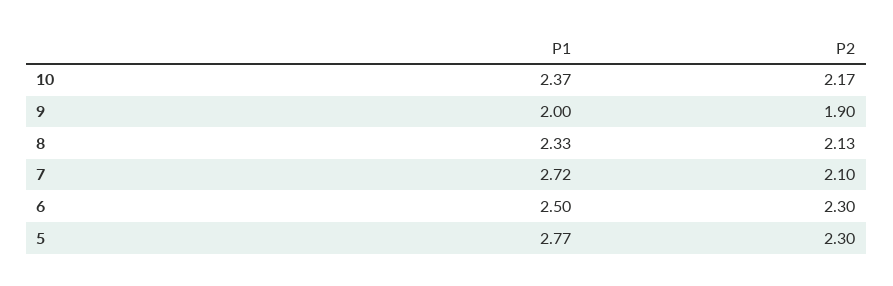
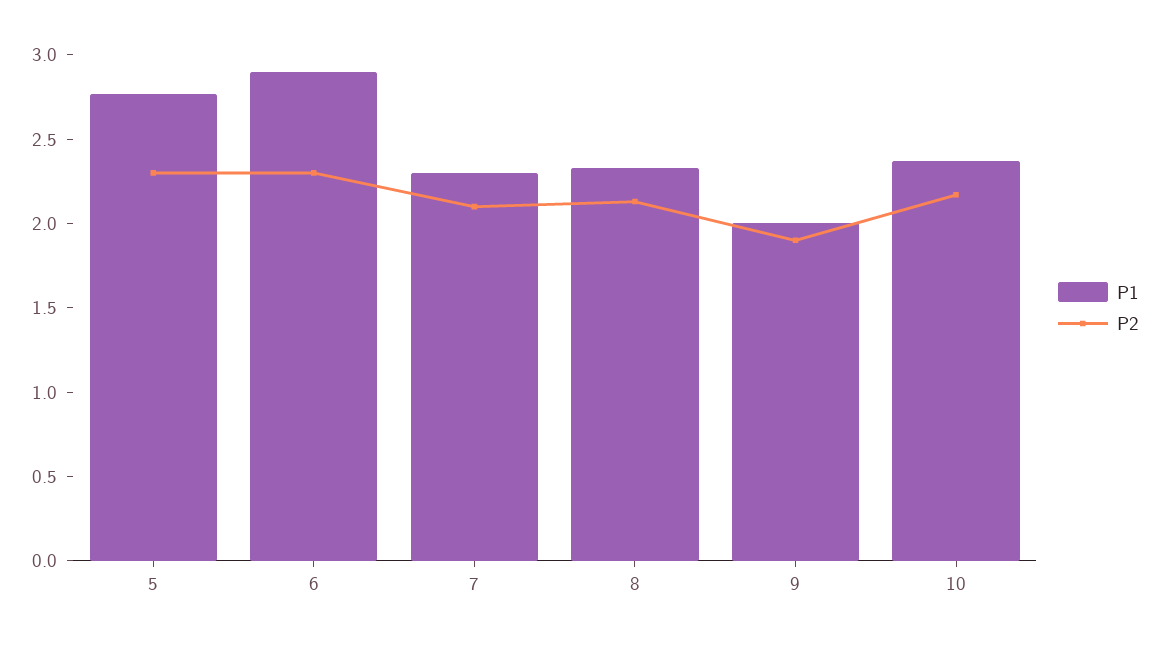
  {
    "P1": {
      "10": 2.37,
      "9": 2,
      "8": 2.33,
-     "7": 2.72,
+     "7": 2.3,
-     "6": 2.5,
+     "6": 2.9,
      "5": 2.77
    },
    "P2": {
      "10": 2.17,
      "9": 1.9,
      "8": 2.13,
      "7": 2.1,
      "6": 2.3,
      "5": 2.3
    }
  }

